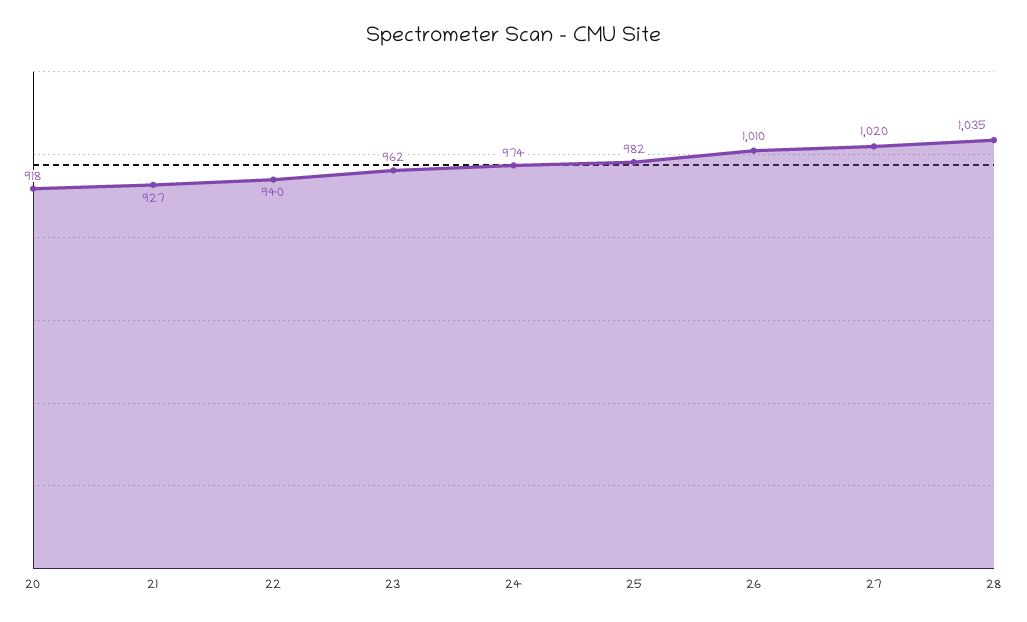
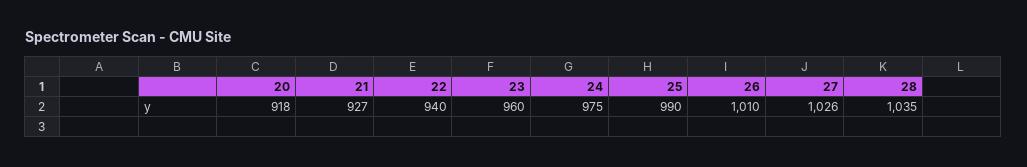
  {
    "20": 918,
    "21": 927,
    "22": 940,
-   "23": 962,
+   "23": 960,
-   "24": 974,
+   "24": 975,
-   "25": 982,
+   "25": 990,
    "26": 1010,
-   "27": 1020,
+   "27": 1026,
    "28": 1035
  }

